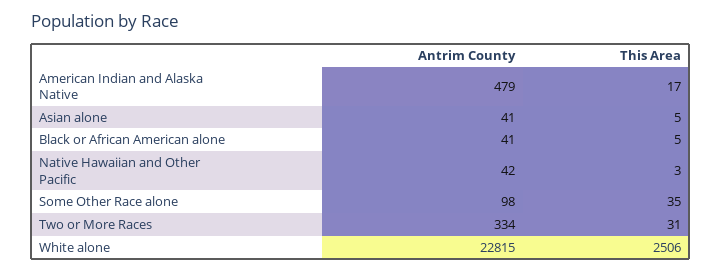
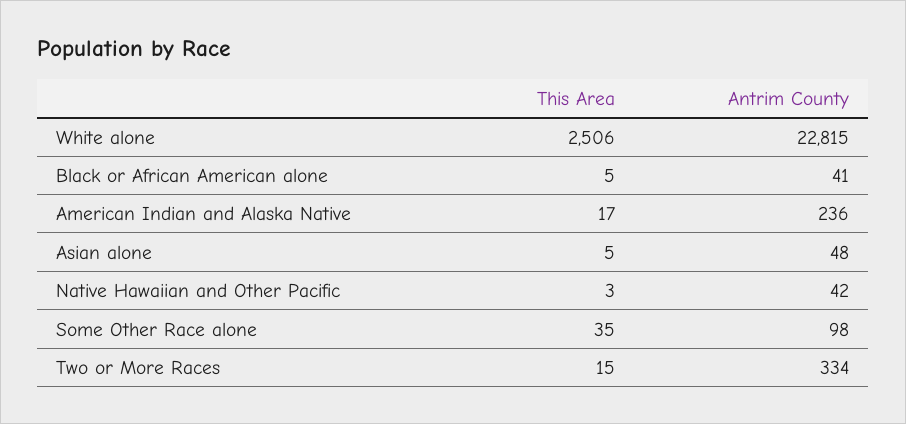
  {
    "Antrim County": {
-     "American Indian and Alaska Native": 479,
+     "American Indian and Alaska Native": 236,
-     "Asian alone": 41,
+     "Asian alone": 48,
      "Black or African American alone": 41,
      "Native Hawaiian and Other Pacific": 42,
      "Some Other Race alone": 98,
      "Two or More Races": 334,
      "White alone": 22815
    },
    "This Area": {
      "American Indian and Alaska Native": 17,
      "Asian alone": 5,
      "Black or African American alone": 5,
      "Native Hawaiian and Other Pacific": 3,
      "Some Other Race alone": 35,
-     "Two or More Races": 31,
+     "Two or More Races": 15,
      "White alone": 2506
    }
  }

